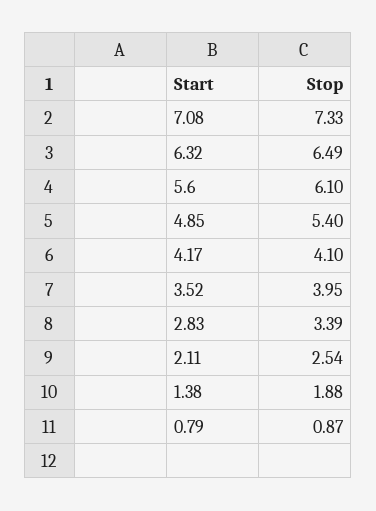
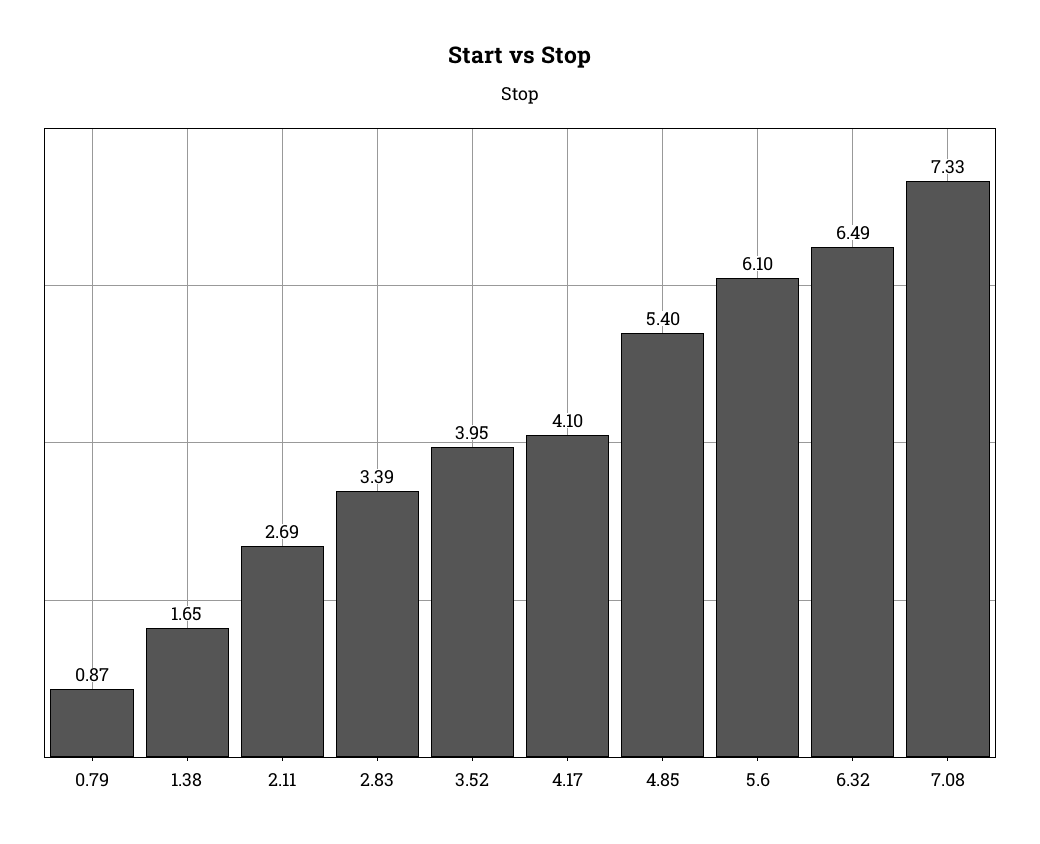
  {
    "7.08": 7.33,
    "6.32": 6.49,
    "5.6": 6.1,
    "4.85": 5.4,
    "4.17": 4.1,
    "3.52": 3.95,
    "2.83": 3.39,
-   "2.11": 2.54,
+   "2.11": 2.69,
-   "1.38": 1.88,
+   "1.38": 1.65,
    "0.79": 0.87
  }

